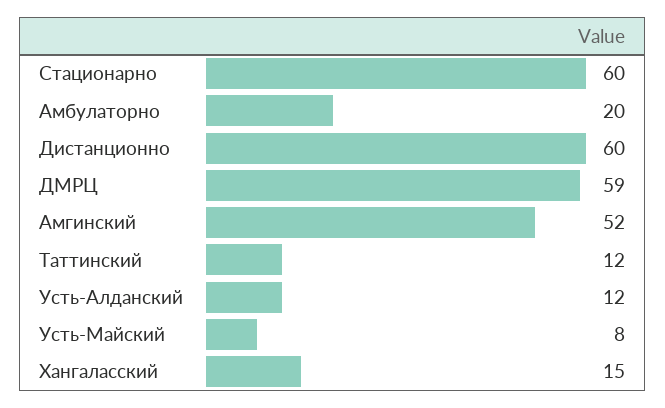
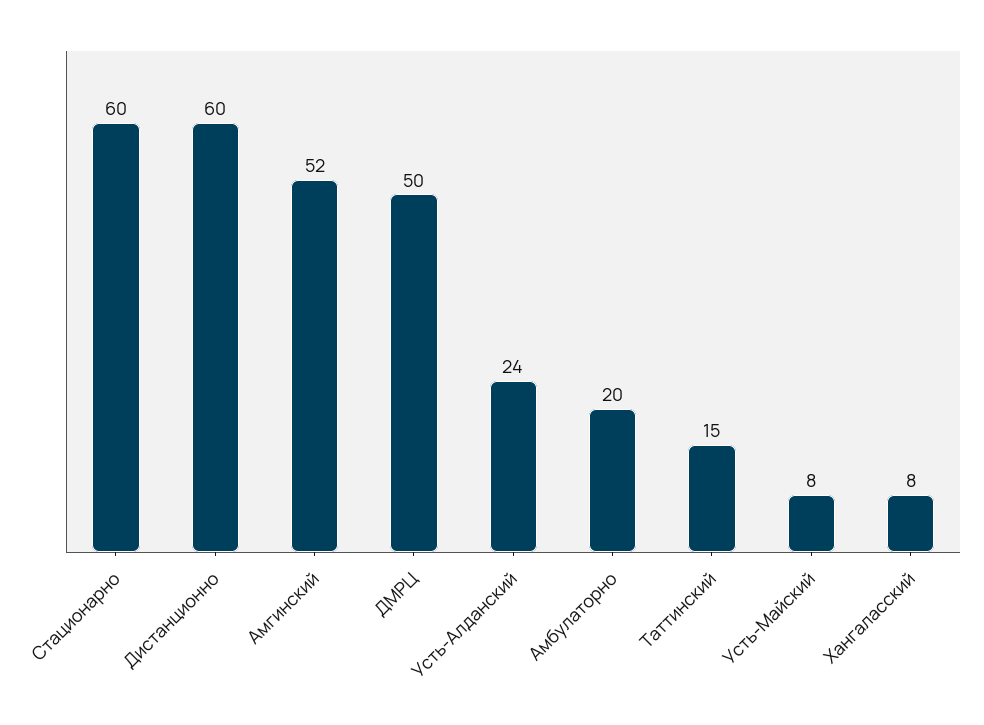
  {
    "Стационарно": 60,
    "Амбулаторно": 20,
    "Дистанционно": 60,
-   "ДМРЦ": 59,
+   "ДМРЦ": 50,
    "Амгинский": 52,
-   "Таттинский": 12,
+   "Таттинский": 15,
-   "Усть-Алданский": 12,
+   "Усть-Алданский": 24,
    "Усть-Майский": 8,
-   "Хангаласский": 15
+   "Хангаласский": 8
  }

